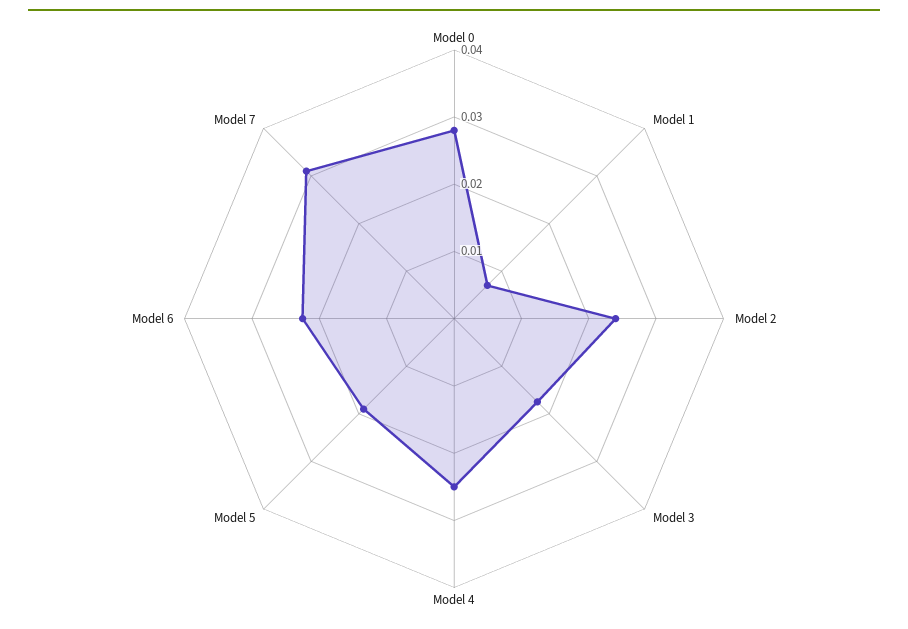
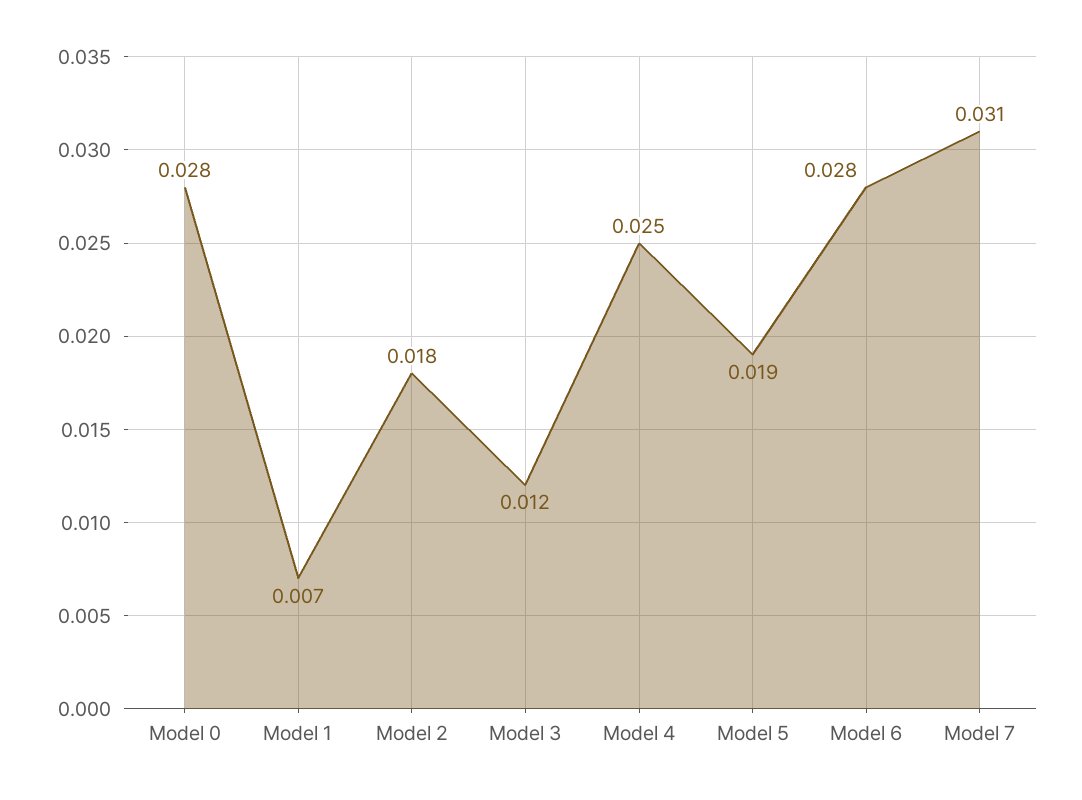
  {
    "Model 0": 0.028,
    "Model 1": 0.007,
-   "Model 2": 0.024,
+   "Model 2": 0.018,
-   "Model 3": 0.018,
+   "Model 3": 0.012,
    "Model 4": 0.025,
    "Model 5": 0.019,
-   "Model 6": 0.022,
+   "Model 6": 0.028,
    "Model 7": 0.031
  }

